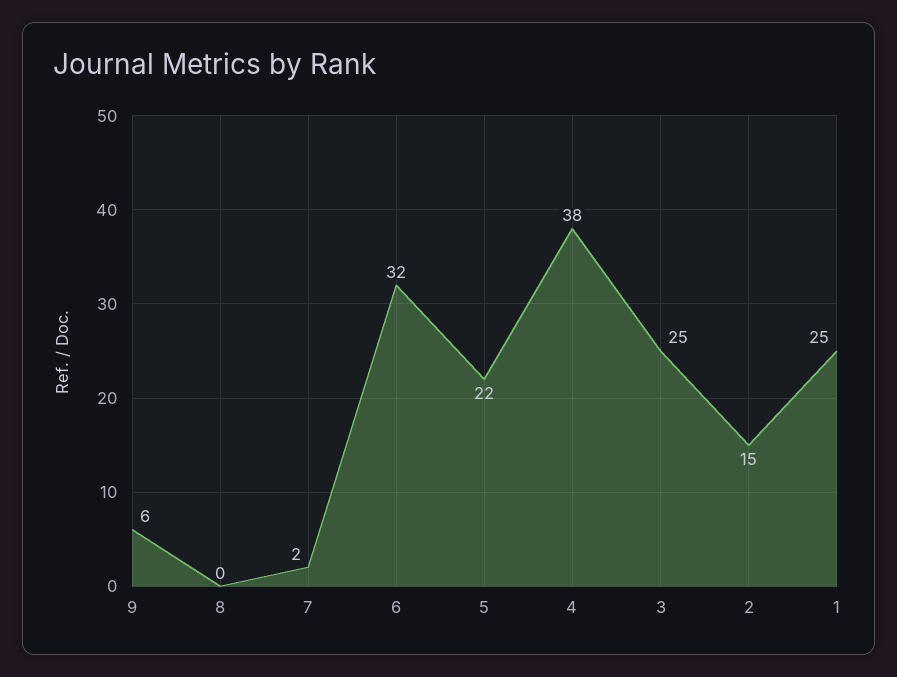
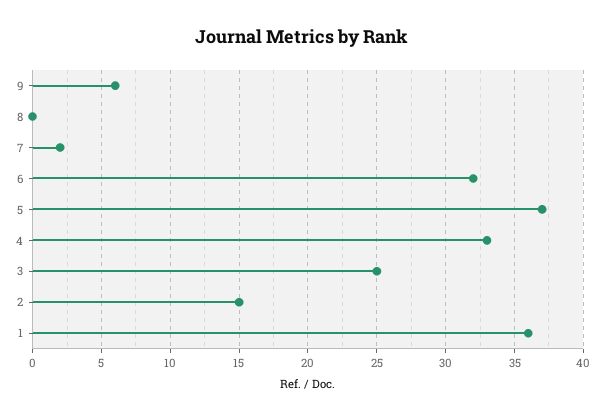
  {
    "9": 6,
    "8": 0,
    "7": 2,
    "6": 32,
-   "5": 22,
+   "5": 37,
-   "4": 38,
+   "4": 33,
    "3": 25,
    "2": 15,
-   "1": 25
+   "1": 36
  }

